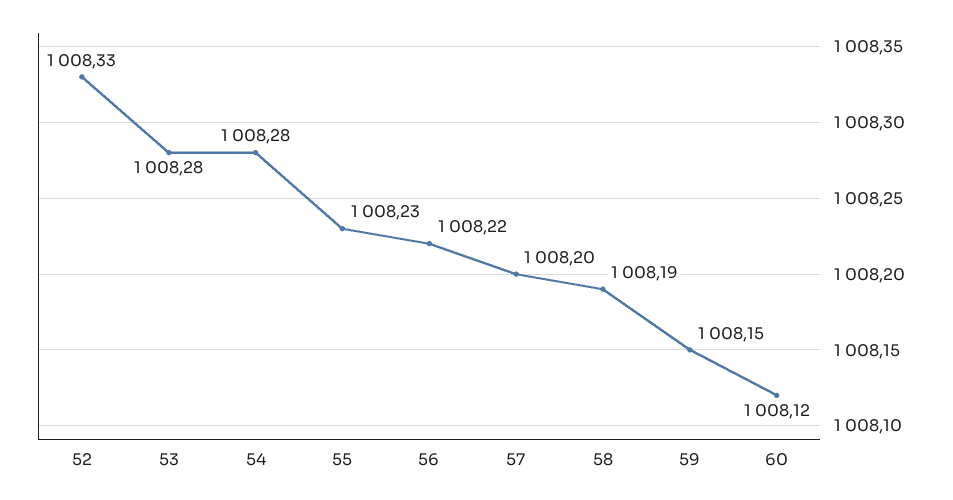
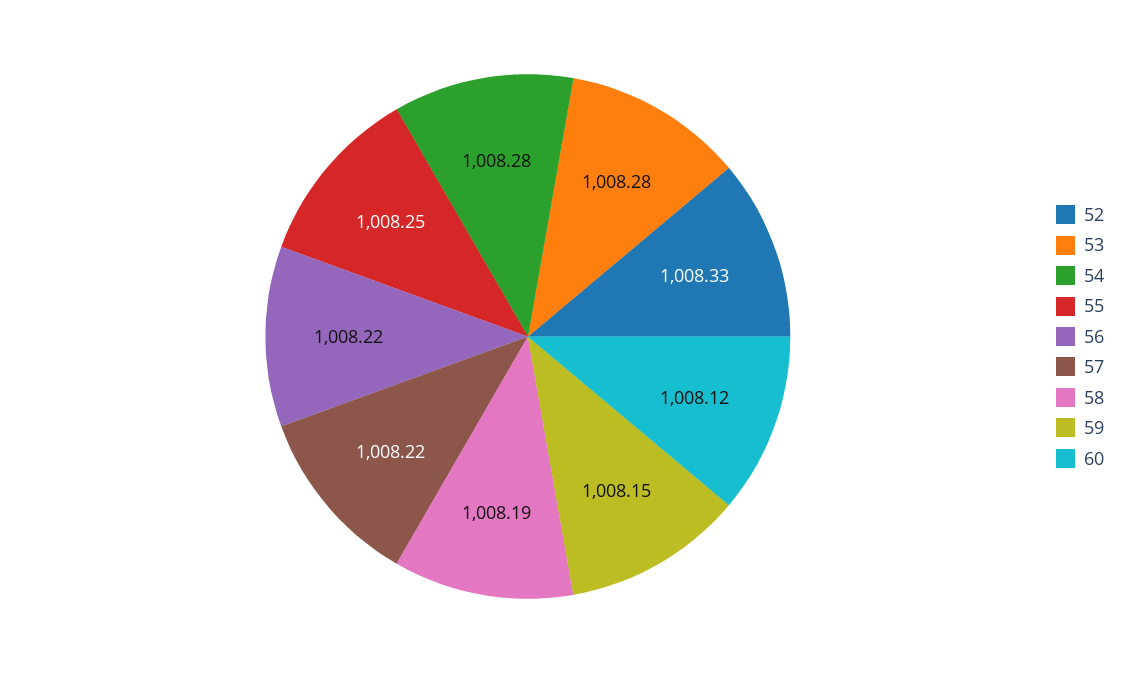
  {
    "52": 1008.33,
    "53": 1008.28,
    "54": 1008.28,
-   "55": 1008.23,
+   "55": 1008.25,
    "56": 1008.22,
-   "57": 1008.2,
+   "57": 1008.22,
    "58": 1008.19,
    "59": 1008.15,
    "60": 1008.12
  }

